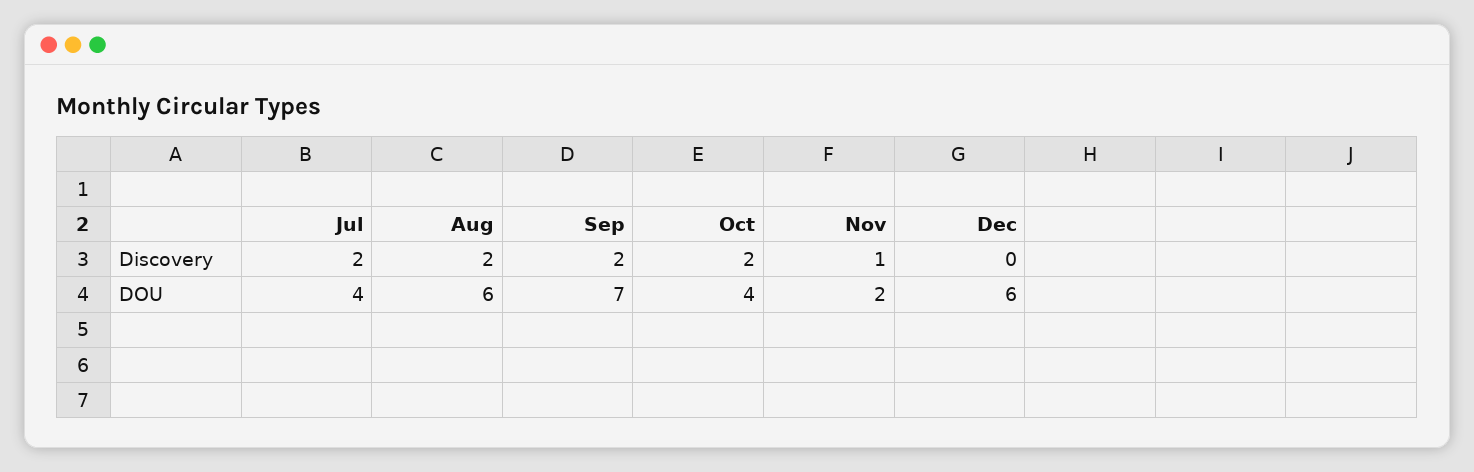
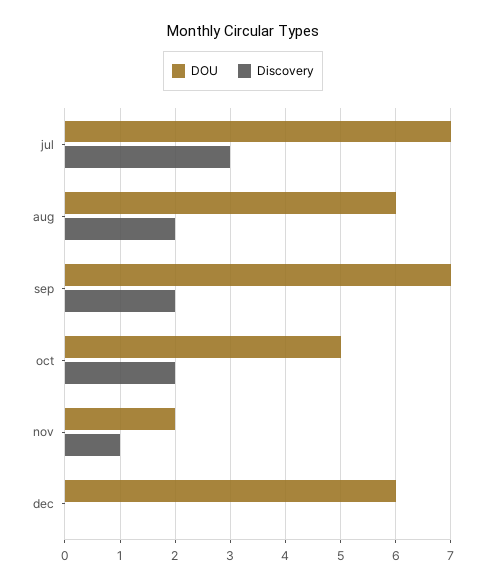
  {
    "Discovery": {
-     "Jul": 2,
+     "Jul": 3,
      "Aug": 2,
      "Sep": 2,
      "Oct": 2,
      "Nov": 1,
      "Dec": 0
    },
    "DOU": {
-     "Jul": 4,
+     "Jul": 7,
      "Aug": 6,
      "Sep": 7,
-     "Oct": 4,
+     "Oct": 5,
      "Nov": 2,
      "Dec": 6
    }
  }

